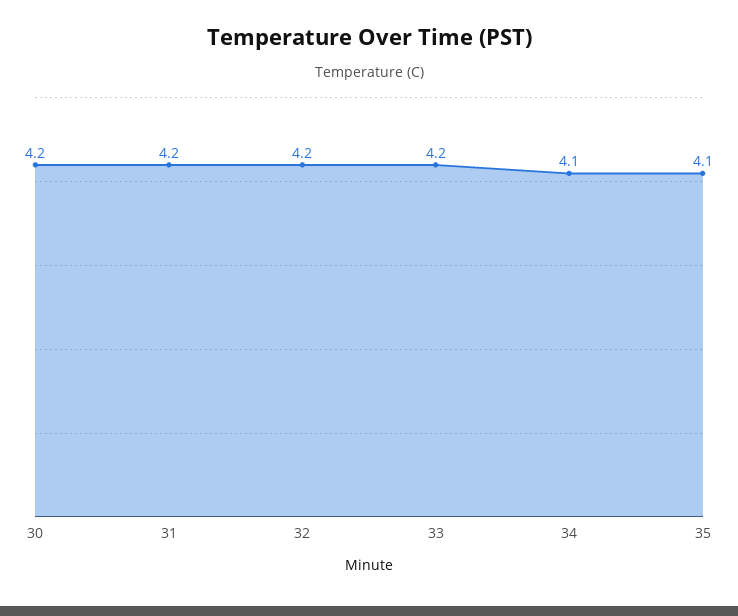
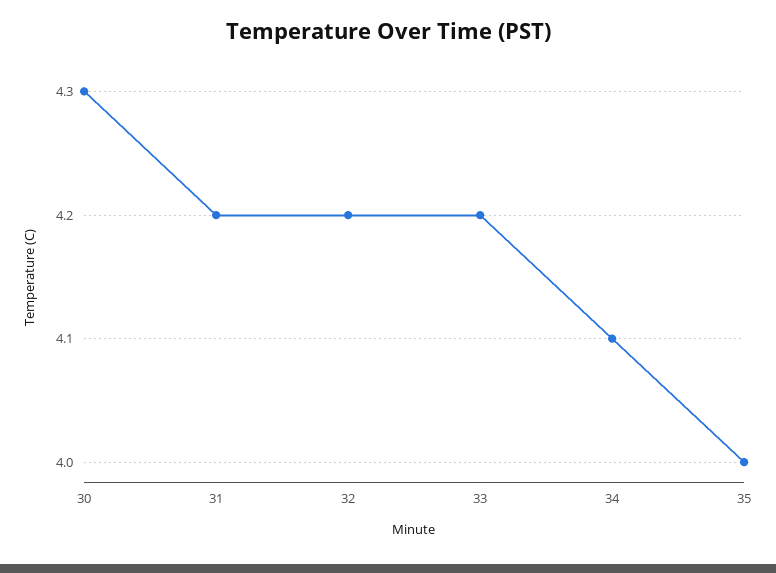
  {
-   "30": 4.2,
+   "30": 4.3,
    "31": 4.2,
    "32": 4.2,
    "33": 4.2,
    "34": 4.1,
-   "35": 4.1
+   "35": 4
  }

